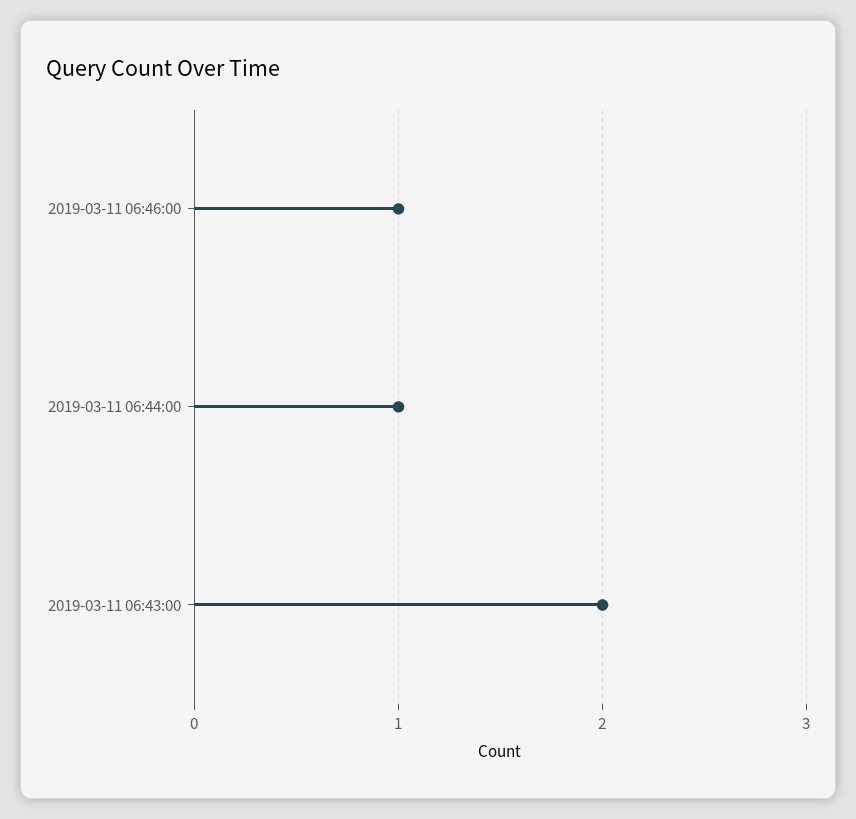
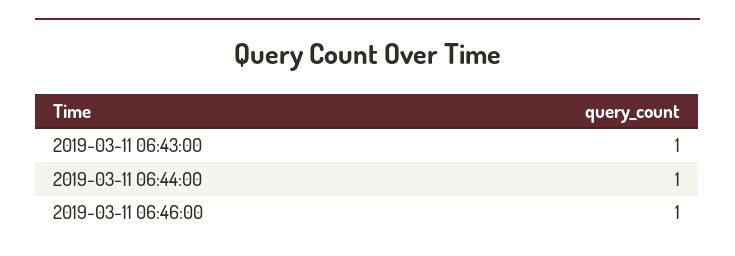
  {
    "2019-03-11 06:46:00": 1,
    "2019-03-11 06:44:00": 1,
-   "2019-03-11 06:43:00": 2
+   "2019-03-11 06:43:00": 1
  }

